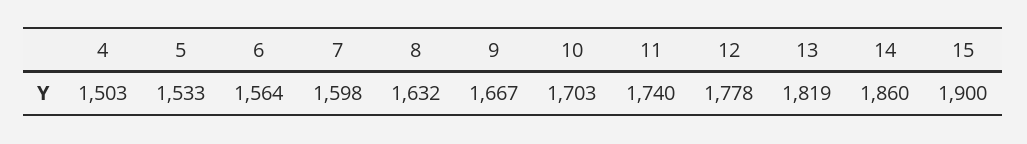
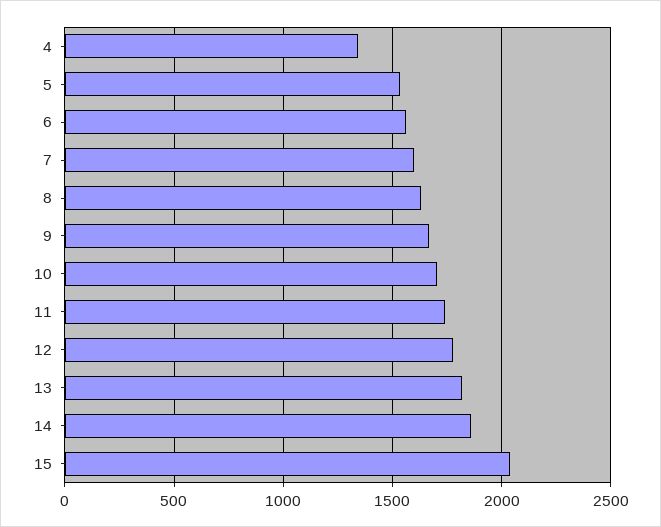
  {
-   "4": 1503,
+   "4": 1350,
    "5": 1533,
    "6": 1564,
    "7": 1598,
    "8": 1632,
    "9": 1667,
    "10": 1703,
    "11": 1740,
    "12": 1778,
    "13": 1819,
    "14": 1860,
-   "15": 1900
+   "15": 2050
  }

